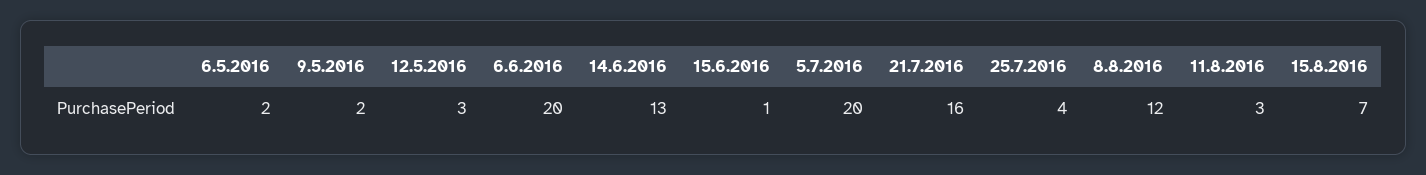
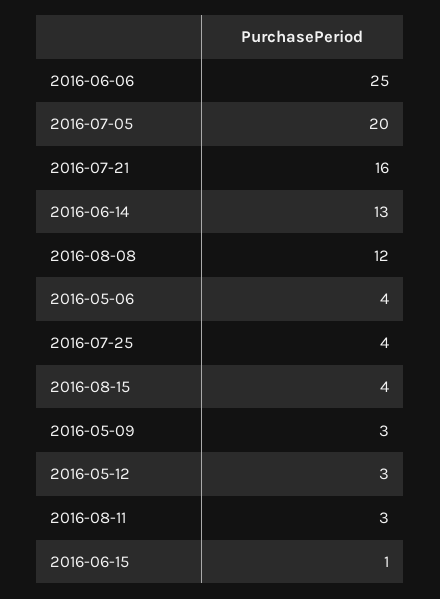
  {
-   "6.5.2016": 2,
+   "6.5.2016": 4,
-   "9.5.2016": 2,
+   "9.5.2016": 3,
    "12.5.2016": 3,
-   "6.6.2016": 20,
+   "6.6.2016": 25,
    "14.6.2016": 13,
    "15.6.2016": 1,
    "5.7.2016": 20,
    "21.7.2016": 16,
    "25.7.2016": 4,
    "8.8.2016": 12,
    "11.8.2016": 3,
-   "15.8.2016": 7
+   "15.8.2016": 4
  }

